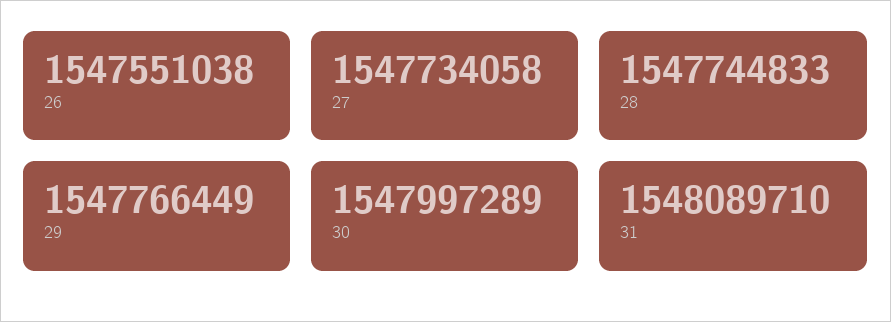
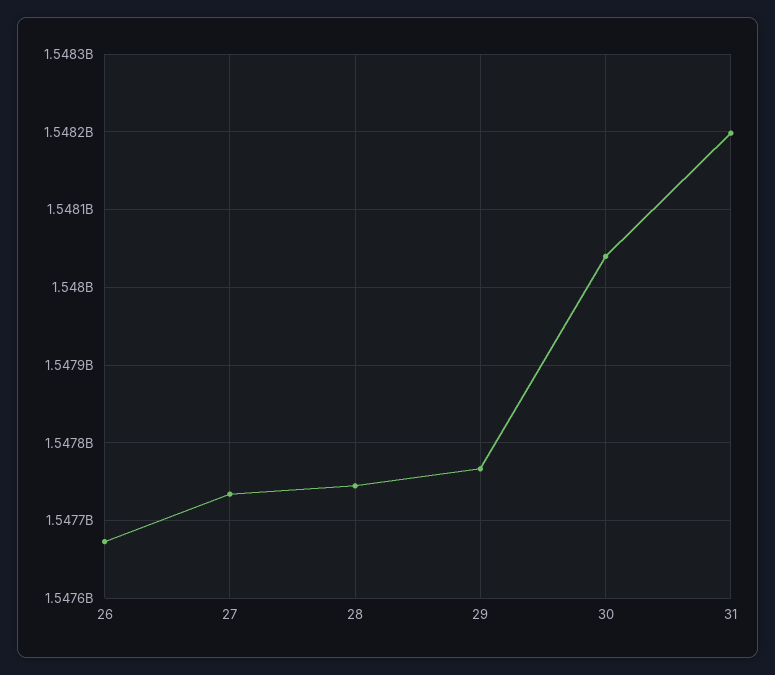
  {
-   "26": 1547551038,
+   "26": 1547670000,
    "27": 1547734058,
    "28": 1547744833,
    "29": 1547766449,
-   "30": 1547997289,
+   "30": 1548040000,
-   "31": 1548089710
+   "31": 1548200000
  }

